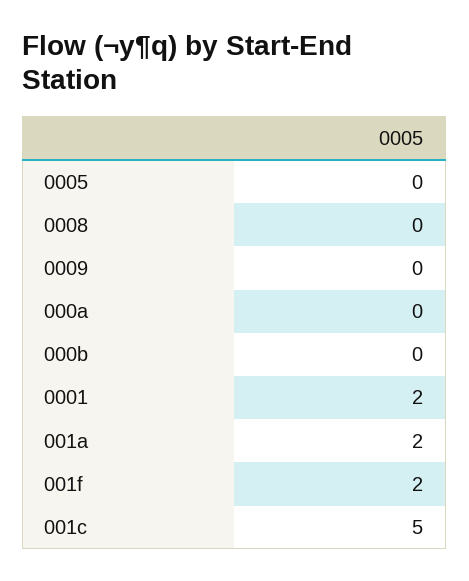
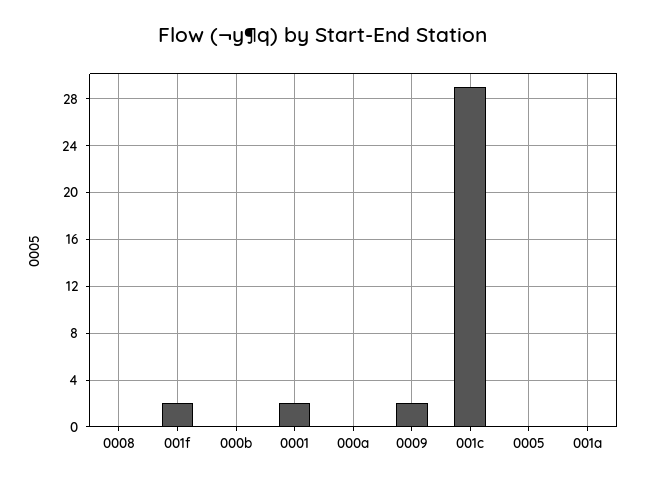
  {
    "0005": 0,
    "0008": 0,
-   "0009": 0,
+   "0009": 2,
    "000a": 0,
    "000b": 0,
    "0001": 2,
-   "001a": 2,
+   "001a": 0,
    "001f": 2,
-   "001c": 5
+   "001c": 29
  }

